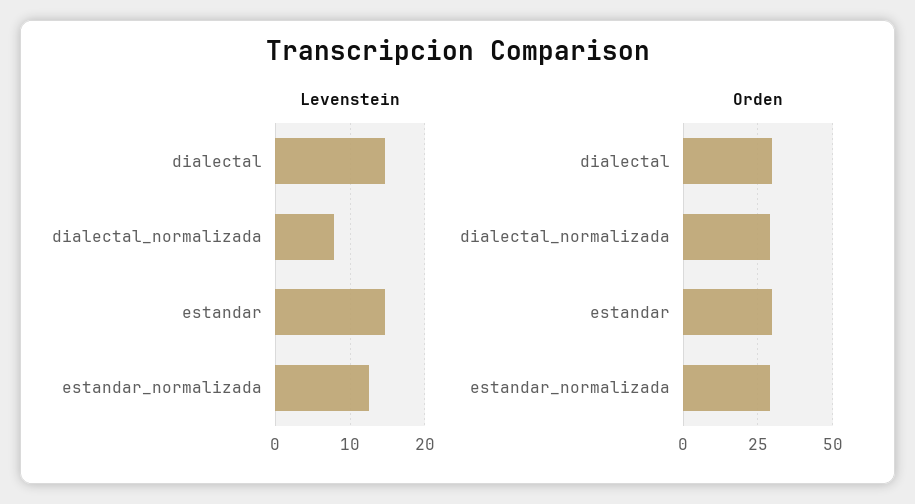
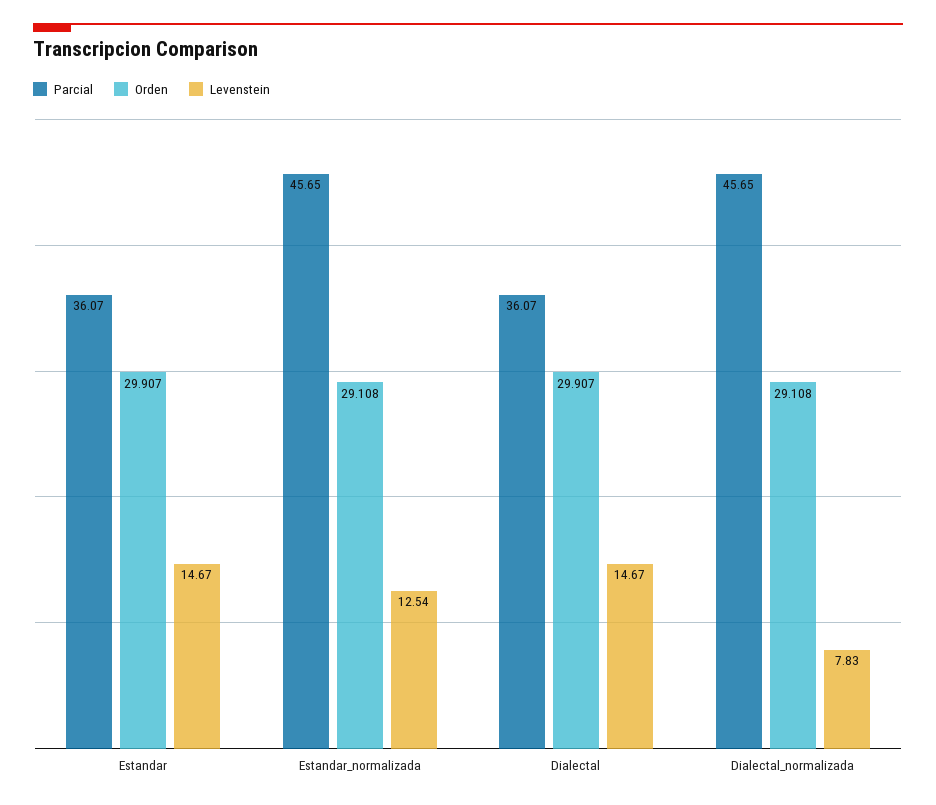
  {
    "Levenstein": {
      "dialectal": 14.67,
      "dialectal_normalizada": 7.83,
      "estandar": 14.67,
      "estandar_normalizada": 12.54
    },
    "Orden": {
      "dialectal": 29.907,
      "dialectal_normalizada": 29.108,
      "estandar": 29.907,
      "estandar_normalizada": 29.108
-   }
+   },
+   "Parcial": {
+     "estandar": 36.07,
+     "estandar_normalizada": 45.65,
+     "dialectal": 36.07,
+     "dialectal_normalizada": 45.65
+   }
  }

